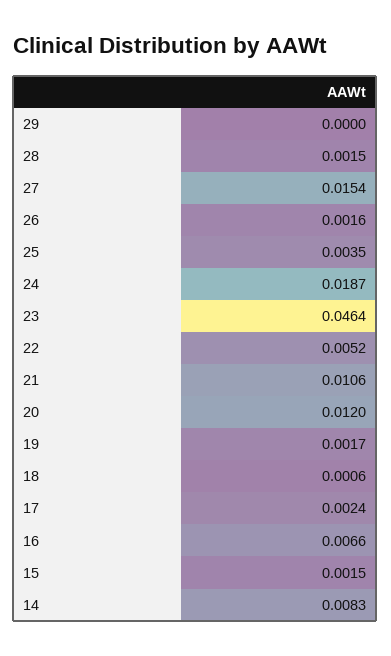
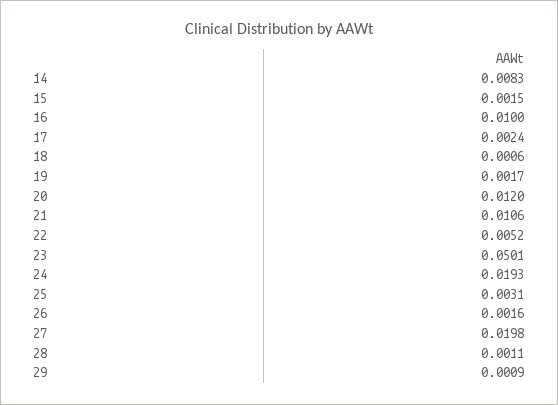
  {
-   "29": 0,
+   "29": 0.0009,
-   "28": 0.0015,
+   "28": 0.0011,
-   "27": 0.0154,
+   "27": 0.0198,
    "26": 0.0016,
-   "25": 0.0035,
+   "25": 0.0031,
-   "24": 0.0187,
+   "24": 0.0193,
-   "23": 0.0464,
+   "23": 0.0501,
    "22": 0.0052,
    "21": 0.0106,
    "20": 0.012,
    "19": 0.0017,
    "18": 0.0006,
    "17": 0.0024,
-   "16": 0.0066,
+   "16": 0.01,
    "15": 0.0015,
    "14": 0.0083
  }

